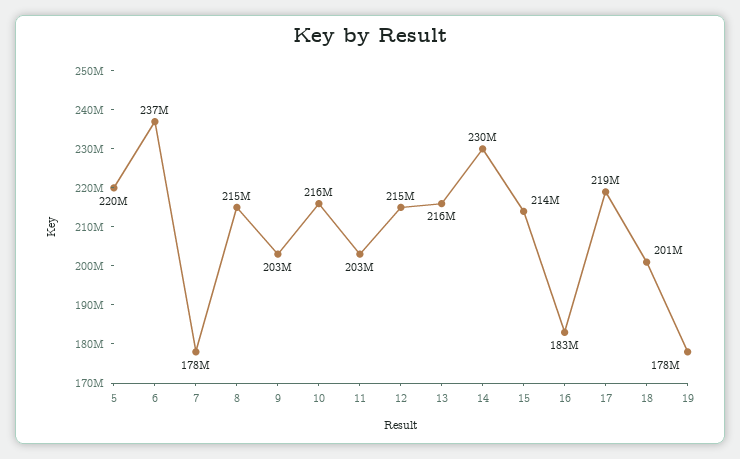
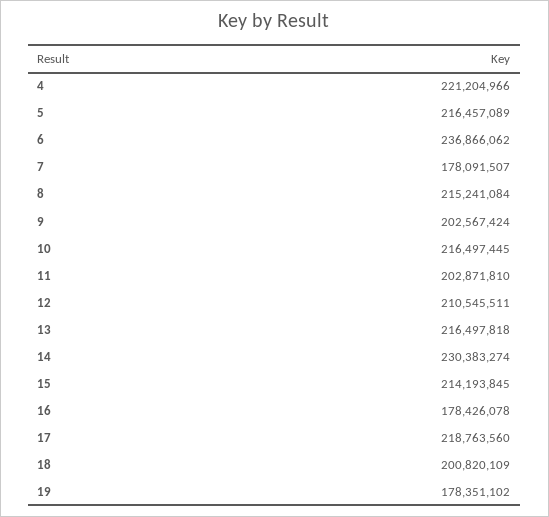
  {
-   "5": 220000000,
+   "5": 216457089,
    "6": 236866062,
    "7": 178091507,
    "8": 215241084,
    "9": 202567424,
    "10": 216497445,
    "11": 202871810,
-   "12": 215000000,
+   "12": 210545511,
    "13": 216497818,
    "14": 230383274,
    "15": 214193845,
-   "16": 183000000,
+   "16": 178426078,
    "17": 218763560,
    "18": 200820109,
-   "19": 178351102
+   "19": 178351102,
+   "4": 221204966
  }

